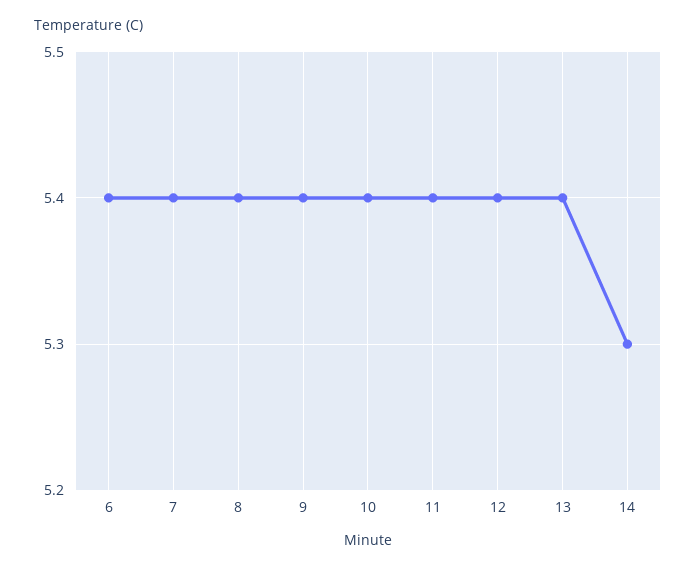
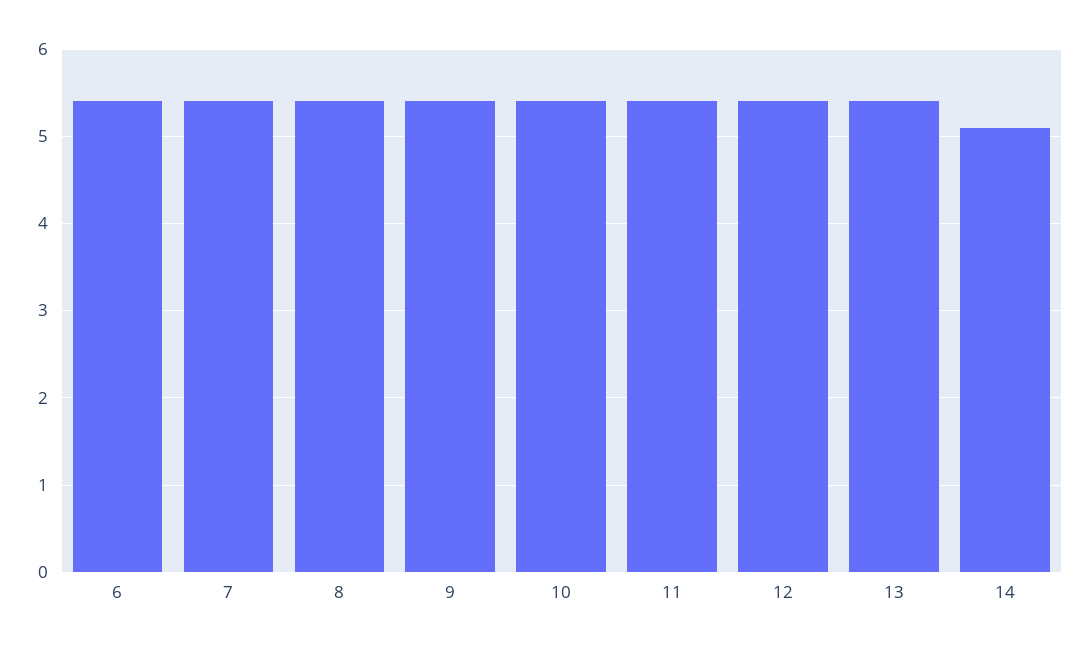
  {
    "6": 5.4,
    "7": 5.4,
    "8": 5.4,
    "9": 5.4,
    "10": 5.4,
    "11": 5.4,
    "12": 5.4,
    "13": 5.4,
-   "14": 5.3
+   "14": 5.1
  }

